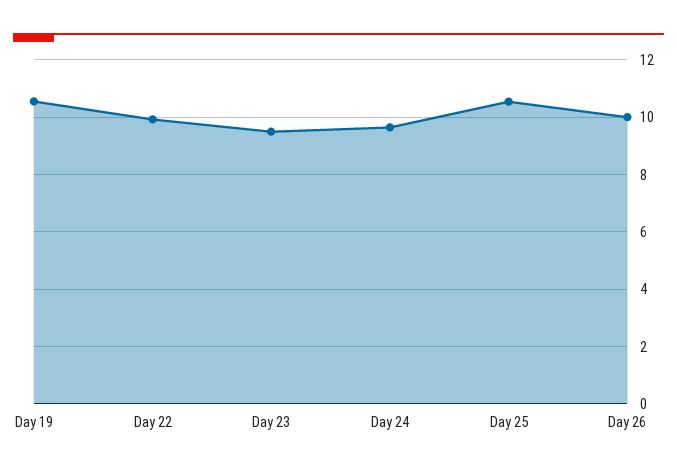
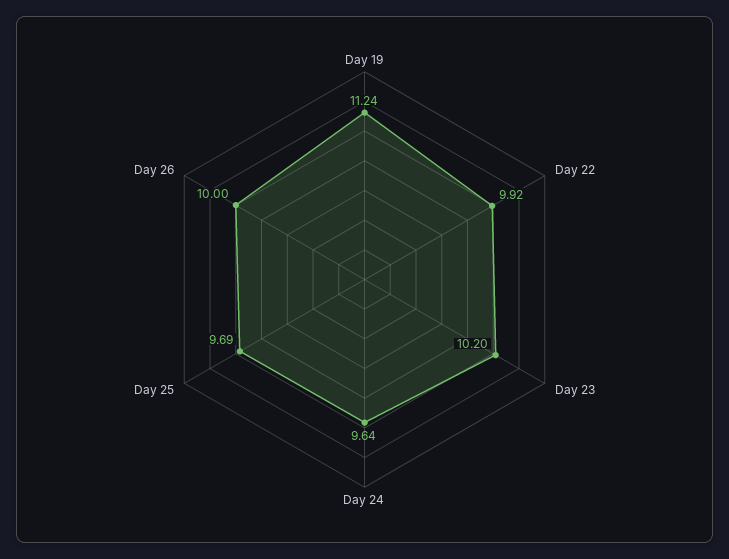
  {
-   "Day 19": 10.5,
+   "Day 19": 11.24,
    "Day 22": 9.92,
-   "Day 23": 9.5,
+   "Day 23": 10.2,
    "Day 24": 9.64,
-   "Day 25": 10.5,
+   "Day 25": 9.69,
    "Day 26": 10
  }

